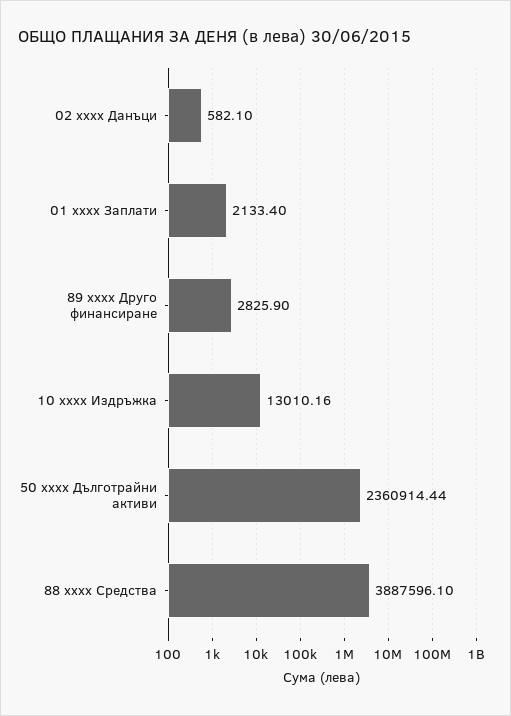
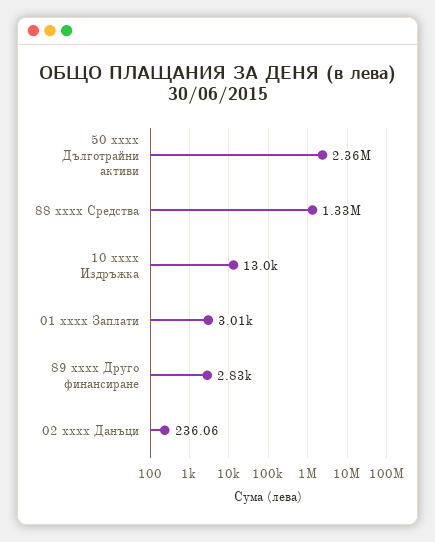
  {
-   "02 xxxx Данъци": 582.1,
+   "02 xxxx Данъци": 236.06,
-   "01 xxxx Заплати": 2133.4,
+   "01 xxxx Заплати": 3010,
    "89 xxxx Друго финансиране": 2825.9,
    "10 xxxx Издръжка": 13010.16,
    "50 xxxx Дълготрайни активи": 2360914.44,
-   "88 xxxx Средства": 3887596.1
+   "88 xxxx Средства": 1330000
  }

